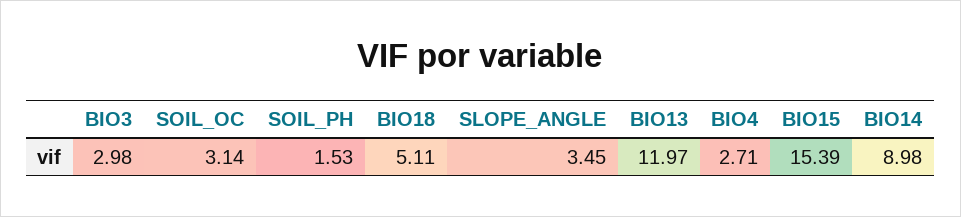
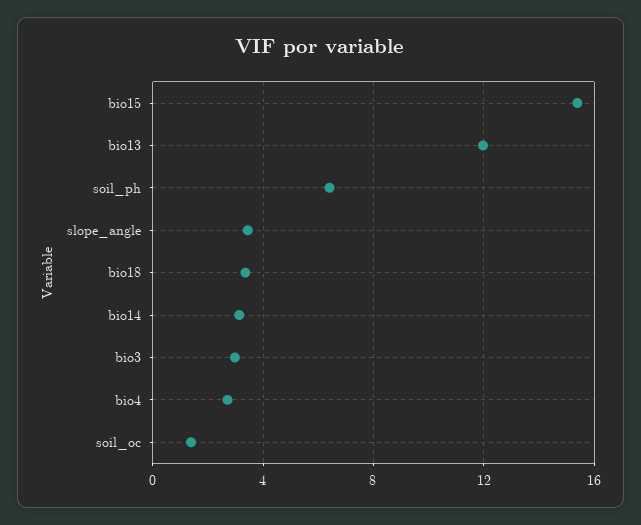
  {
    "BIO3": 2.98,
-   "SOIL_OC": 3.14,
+   "SOIL_OC": 1.5,
-   "SOIL_PH": 1.53,
+   "SOIL_PH": 6.5,
-   "BIO18": 5.11,
+   "BIO18": 3.5,
    "SLOPE_ANGLE": 3.45,
    "BIO13": 11.97,
    "BIO4": 2.71,
    "BIO15": 15.39,
-   "BIO14": 8.98
+   "BIO14": 3
  }

